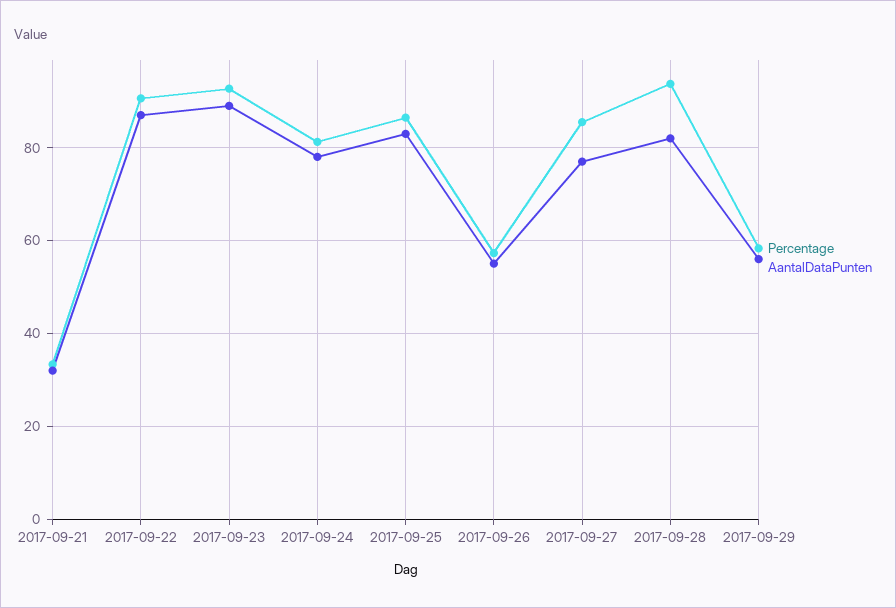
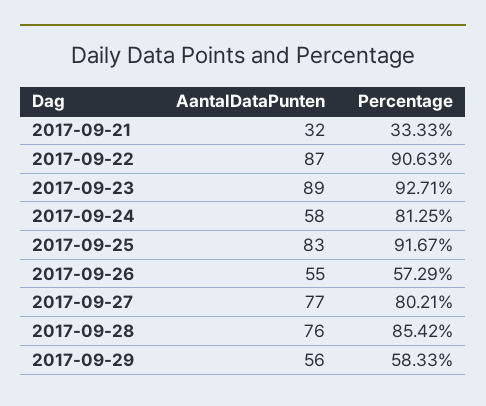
  {
    "Percentage": {
      "2017-09-21": 33.33,
      "2017-09-22": 90.63,
      "2017-09-23": 92.71,
      "2017-09-24": 81.25,
-     "2017-09-25": 86,
+     "2017-09-25": 91.67,
      "2017-09-26": 57.29,
-     "2017-09-27": 86,
+     "2017-09-27": 80.21,
-     "2017-09-28": 94,
+     "2017-09-28": 85.42,
      "2017-09-29": 58.33
    },
    "AantalDataPunten": {
      "2017-09-21": 32,
      "2017-09-22": 87,
      "2017-09-23": 89,
-     "2017-09-24": 78,
+     "2017-09-24": 58,
      "2017-09-25": 83,
      "2017-09-26": 55,
      "2017-09-27": 77,
-     "2017-09-28": 82,
+     "2017-09-28": 76,
      "2017-09-29": 56
    }
  }

